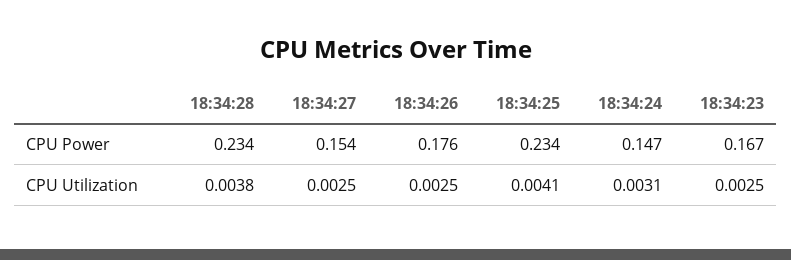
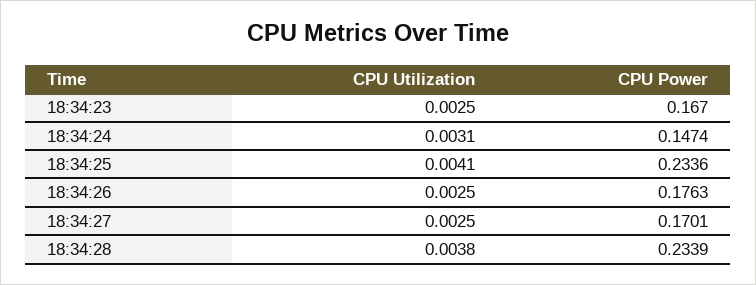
  {
    "18:34:28": {
      "CPU Power": 0.2339,
      "CPU Utilization": 0.0038
    },
    "18:34:27": {
-     "CPU Power": 0.154,
+     "CPU Power": 0.1701,
      "CPU Utilization": 0.0025
    },
    "18:34:26": {
      "CPU Power": 0.1763,
      "CPU Utilization": 0.0025
    },
    "18:34:25": {
      "CPU Power": 0.2336,
      "CPU Utilization": 0.0041
    },
    "18:34:24": {
      "CPU Power": 0.1474,
      "CPU Utilization": 0.0031
    },
    "18:34:23": {
      "CPU Power": 0.167,
      "CPU Utilization": 0.0025
    }
  }

